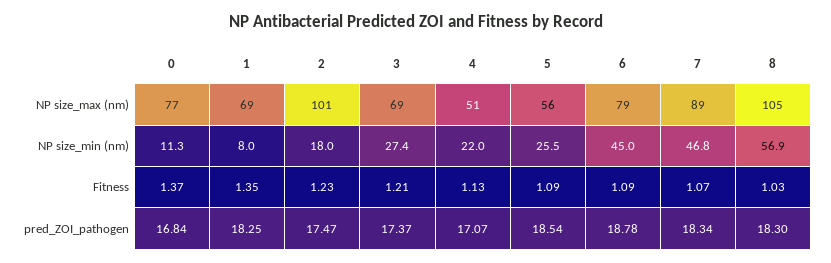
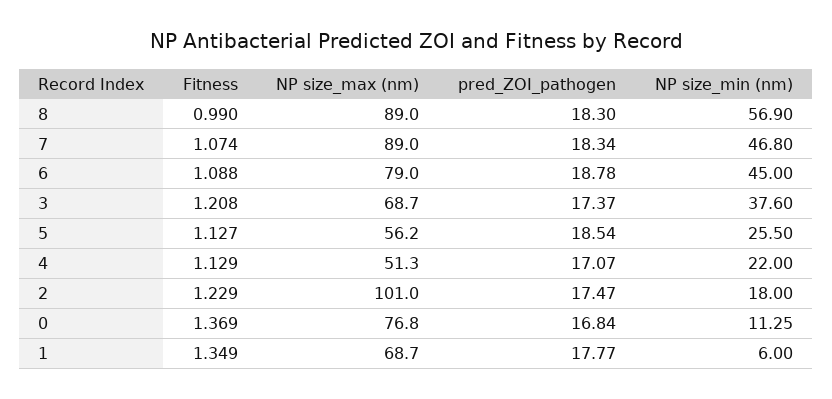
  {
    "0": {
      "NP size_max (nm)": 76.8,
      "NP size_min (nm)": 11.25,
      "Fitness": 1.369,
      "pred_ZOI_pathogen": 16.84
    },
    "1": {
      "NP size_max (nm)": 68.7,
-     "NP size_min (nm)": 8,
+     "NP size_min (nm)": 6,
      "Fitness": 1.349,
-     "pred_ZOI_pathogen": 18.25
+     "pred_ZOI_pathogen": 17.77
    },
    "2": {
      "NP size_max (nm)": 101,
      "NP size_min (nm)": 18,
      "Fitness": 1.229,
      "pred_ZOI_pathogen": 17.47
    },
    "3": {
      "NP size_max (nm)": 68.7,
-     "NP size_min (nm)": 27.4,
+     "NP size_min (nm)": 37.6,
      "Fitness": 1.208,
      "pred_ZOI_pathogen": 17.37
    },
    "4": {
      "NP size_max (nm)": 51.3,
      "NP size_min (nm)": 22,
      "Fitness": 1.129,
      "pred_ZOI_pathogen": 17.07
    },
    "5": {
      "NP size_max (nm)": 56.2,
      "NP size_min (nm)": 25.5,
-     "Fitness": 1.09,
+     "Fitness": 1.127,
      "pred_ZOI_pathogen": 18.54
    },
    "6": {
      "NP size_max (nm)": 79,
      "NP size_min (nm)": 45,
      "Fitness": 1.088,
      "pred_ZOI_pathogen": 18.78
    },
    "7": {
      "NP size_max (nm)": 89,
      "NP size_min (nm)": 46.8,
      "Fitness": 1.074,
      "pred_ZOI_pathogen": 18.34
    },
    "8": {
-     "NP size_max (nm)": 105,
+     "NP size_max (nm)": 89,
      "NP size_min (nm)": 56.9,
-     "Fitness": 1.03,
+     "Fitness": 0.99,
      "pred_ZOI_pathogen": 18.3
    }
  }

